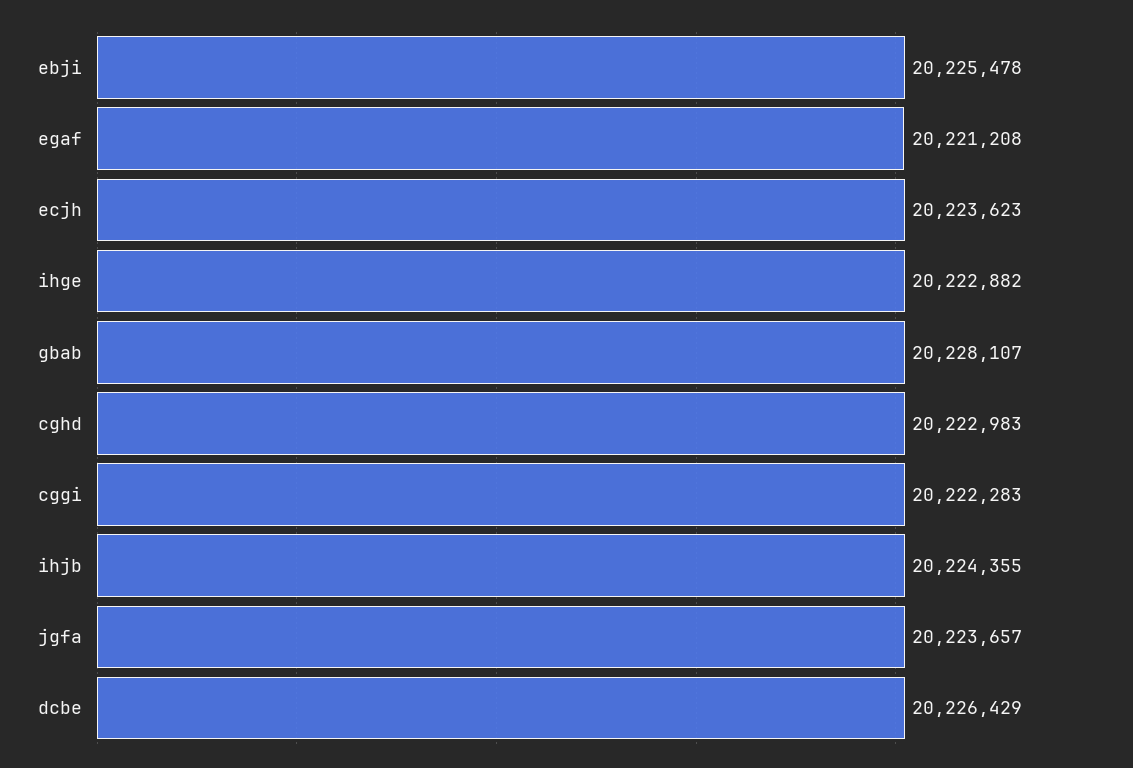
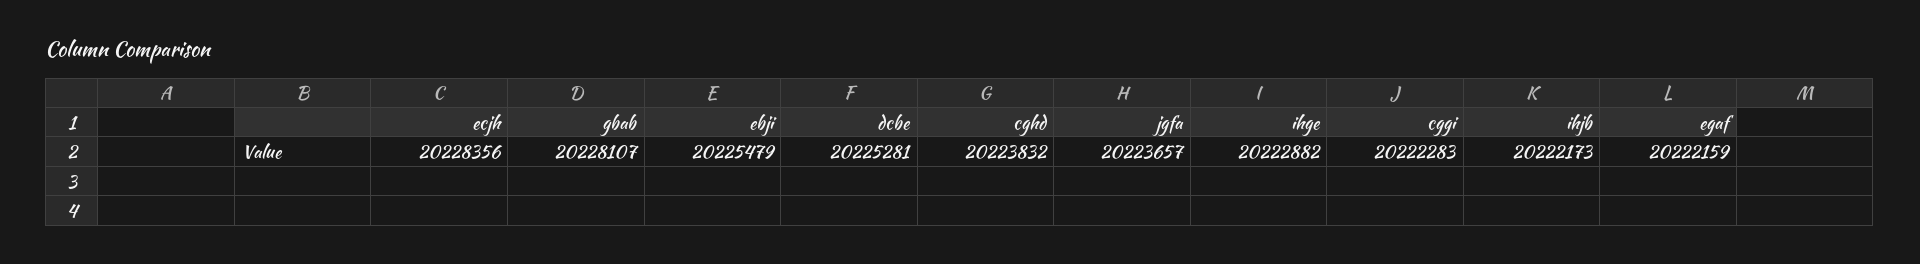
  {
-   "ebji": 20225478,
+   "ebji": 20225479,
-   "egaf": 20221208,
+   "egaf": 20222159,
-   "ecjh": 20223623,
+   "ecjh": 20228356,
    "ihge": 20222882,
    "gbab": 20228107,
-   "cghd": 20222983,
+   "cghd": 20223832,
    "cggi": 20222283,
-   "ihjb": 20224355,
+   "ihjb": 20222173,
    "jgfa": 20223657,
-   "dcbe": 20226429
+   "dcbe": 20225281
  }

